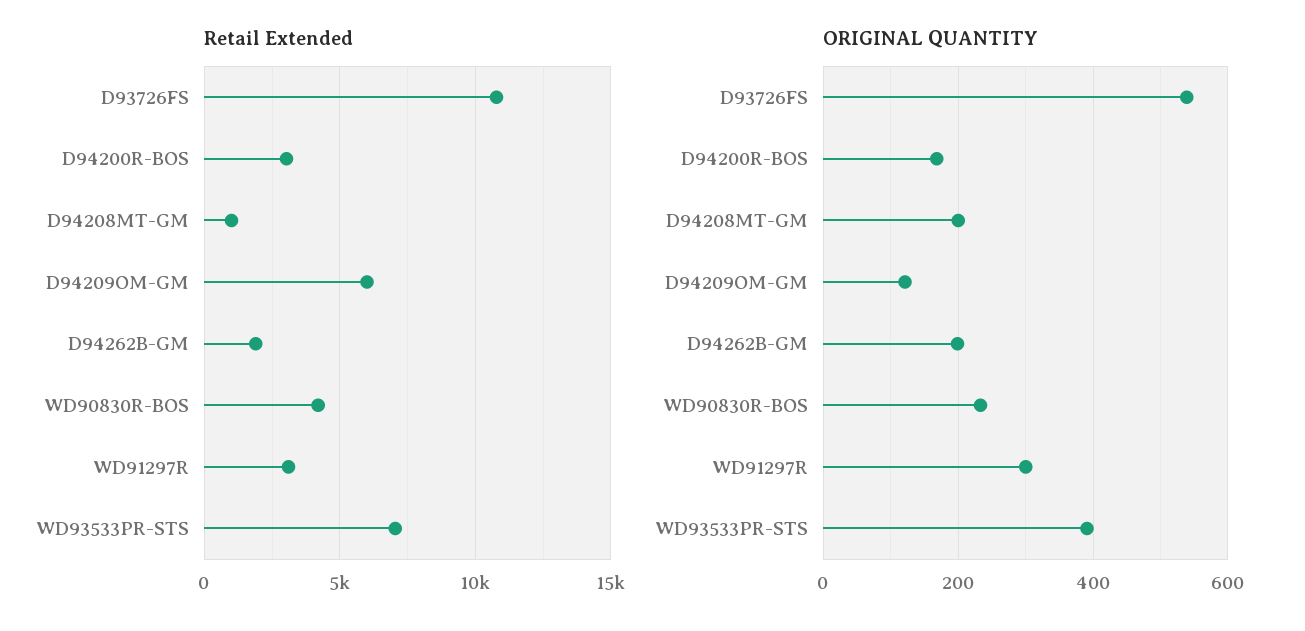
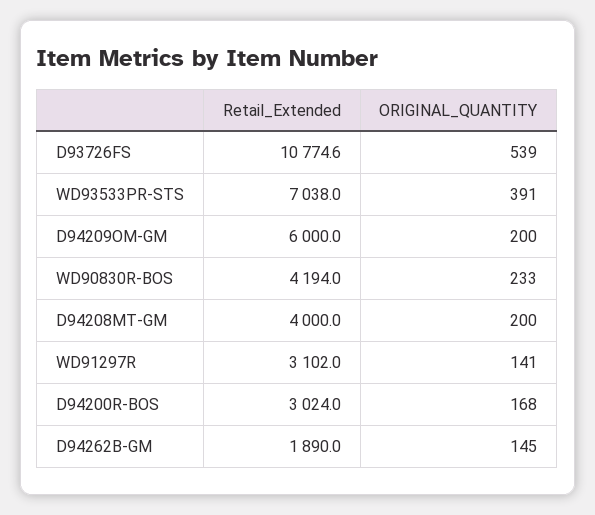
  {
    "Retail Extended": {
      "D93726FS": 10774.6,
      "D94200R-BOS": 3024,
-     "D94208MT-GM": 1000,
+     "D94208MT-GM": 4000,
      "D94209OM-GM": 6000,
      "D94262B-GM": 1890,
      "WD90830R-BOS": 4194,
      "WD91297R": 3102,
      "WD93533PR-STS": 7038
    },
    "ORIGINAL QUANTITY": {
      "D93726FS": 539,
      "D94200R-BOS": 168,
      "D94208MT-GM": 200,
-     "D94209OM-GM": 120,
+     "D94209OM-GM": 200,
-     "D94262B-GM": 200,
+     "D94262B-GM": 145,
      "WD90830R-BOS": 233,
-     "WD91297R": 300,
+     "WD91297R": 141,
      "WD93533PR-STS": 391
    }
  }

